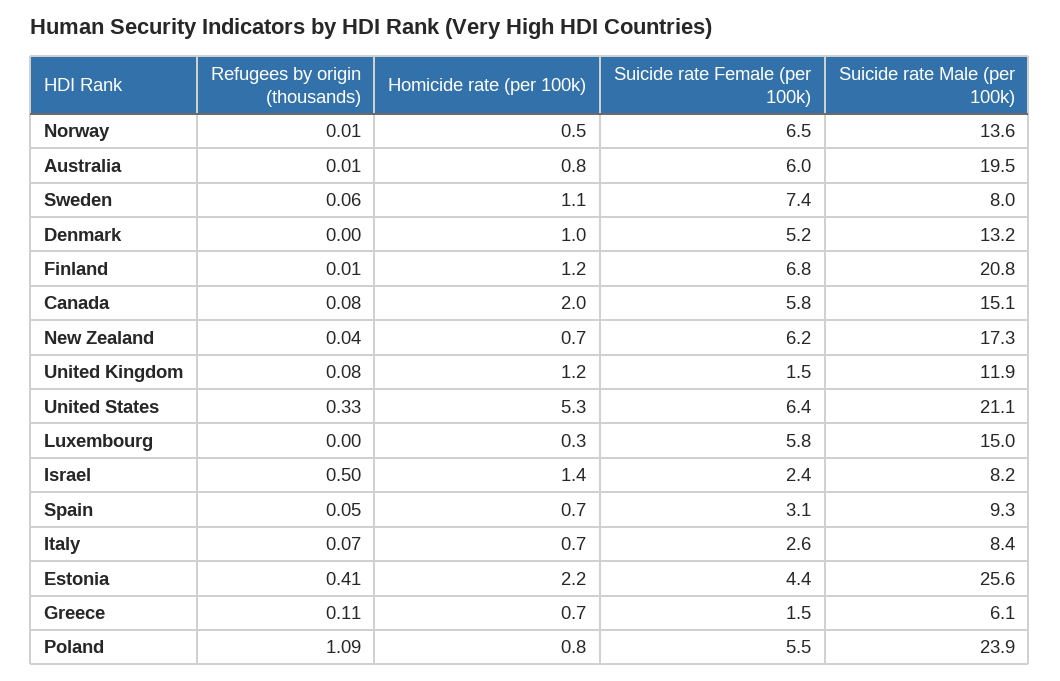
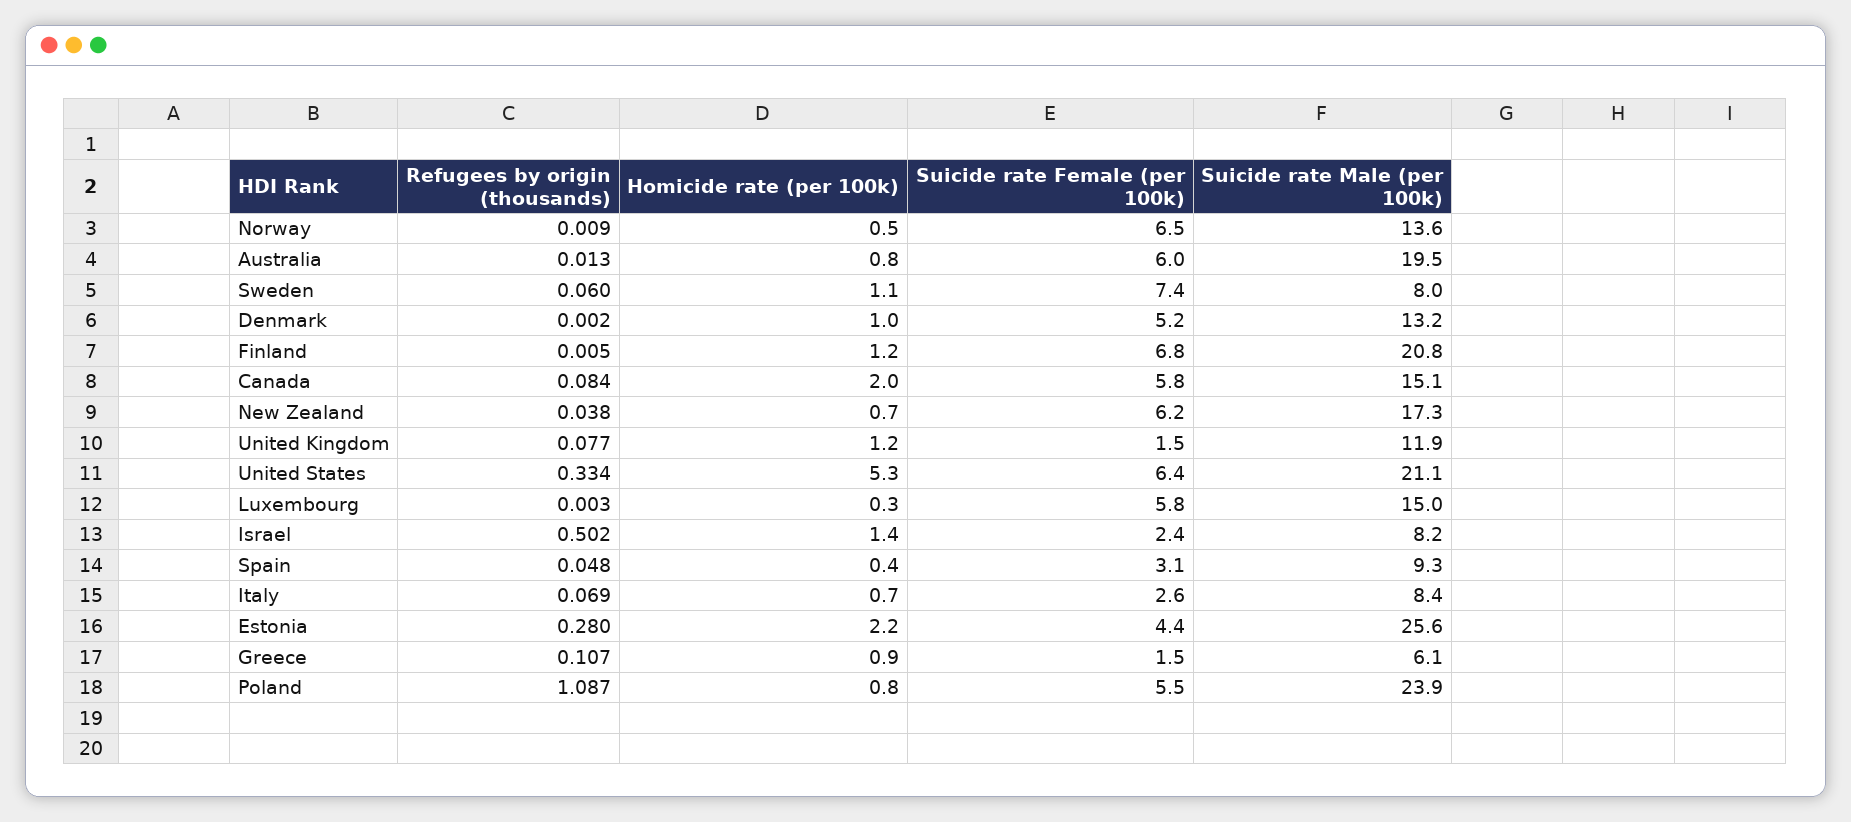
  {
    "Refugees by origin (thousands)": {
      "Norway": 0.009,
      "Australia": 0.013,
      "Sweden": 0.06,
      "Denmark": 0.002,
      "Finland": 0.005,
      "Canada": 0.084,
      "New Zealand": 0.038,
      "United Kingdom": 0.077,
      "United States": 0.334,
      "Luxembourg": 0.003,
      "Israel": 0.502,
      "Spain": 0.048,
      "Italy": 0.069,
-     "Estonia": 0.41,
+     "Estonia": 0.28,
      "Greece": 0.107,
      "Poland": 1.087
    },
    "Homicide rate (per 100k)": {
      "Norway": 0.5,
      "Australia": 0.8,
      "Sweden": 1.1,
      "Denmark": 1,
      "Finland": 1.2,
      "Canada": 2,
      "New Zealand": 0.7,
      "United Kingdom": 1.2,
      "United States": 5.3,
      "Luxembourg": 0.3,
      "Israel": 1.4,
-     "Spain": 0.7,
+     "Spain": 0.4,
      "Italy": 0.7,
      "Estonia": 2.2,
-     "Greece": 0.7,
+     "Greece": 0.9,
      "Poland": 0.8
    },
    "Suicide rate Female (per 100k)": {
      "Norway": 6.5,
      "Australia": 6,
      "Sweden": 7.4,
      "Denmark": 5.2,
      "Finland": 6.8,
      "Canada": 5.8,
      "New Zealand": 6.2,
      "United Kingdom": 1.5,
      "United States": 6.4,
      "Luxembourg": 5.8,
      "Israel": 2.4,
      "Spain": 3.1,
      "Italy": 2.6,
      "Estonia": 4.4,
      "Greece": 1.5,
      "Poland": 5.5
    },
    "Suicide rate Male (per 100k)": {
      "Norway": 13.6,
      "Australia": 19.5,
      "Sweden": 8,
      "Denmark": 13.2,
      "Finland": 20.8,
      "Canada": 15.1,
      "New Zealand": 17.3,
      "United Kingdom": 11.9,
      "United States": 21.1,
      "Luxembourg": 15,
      "Israel": 8.2,
      "Spain": 9.3,
      "Italy": 8.4,
      "Estonia": 25.6,
      "Greece": 6.1,
      "Poland": 23.9
    }
  }

